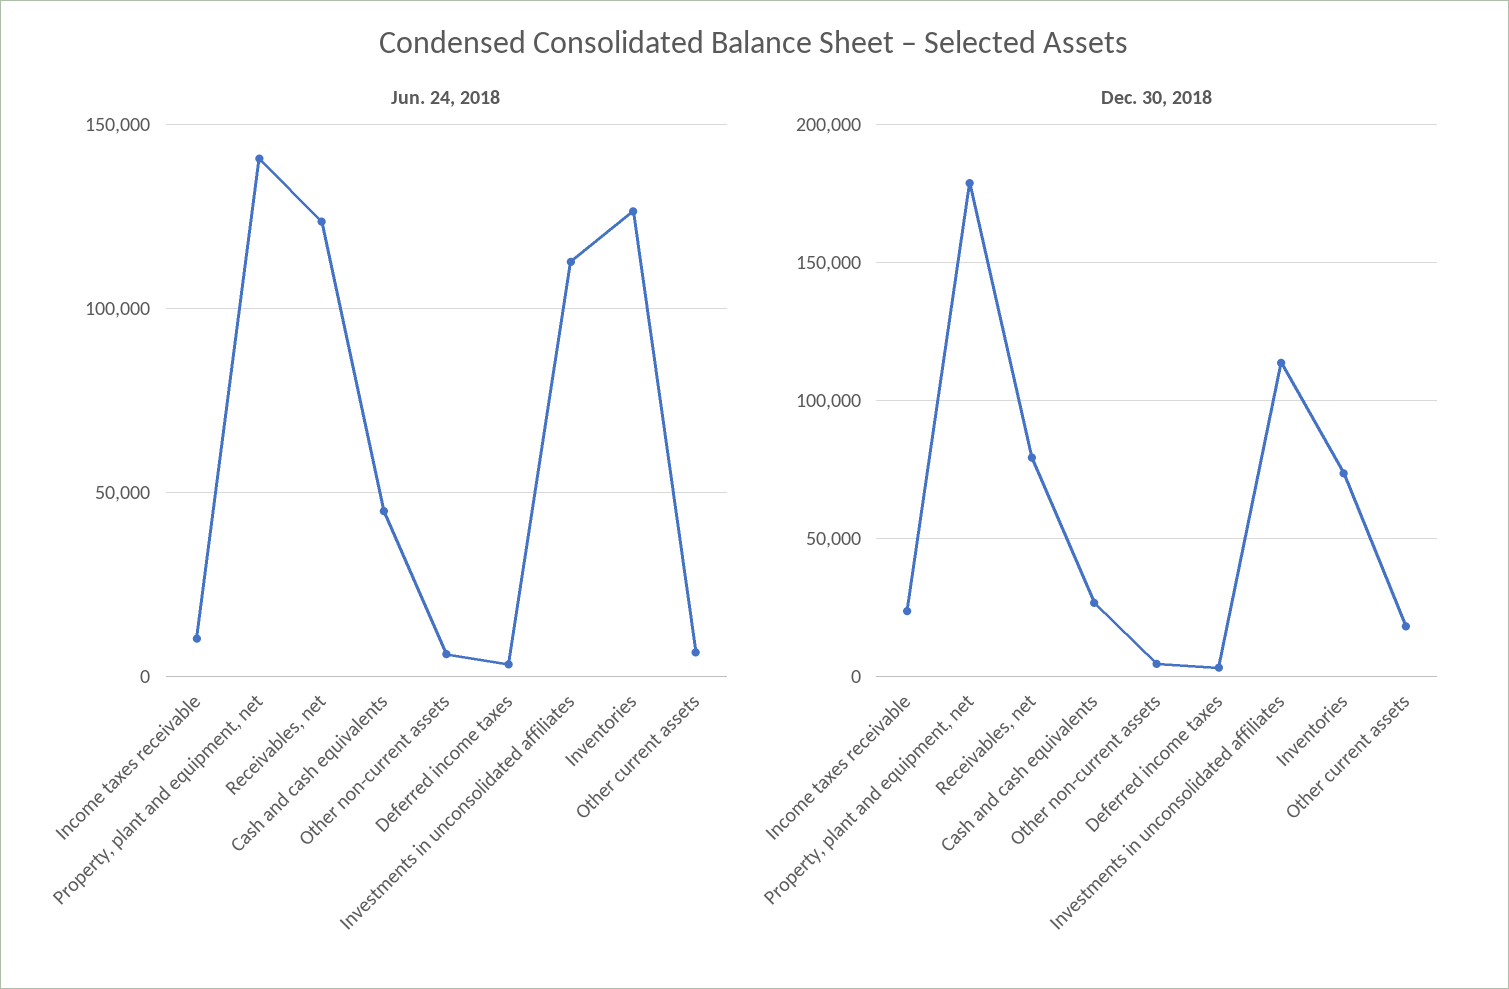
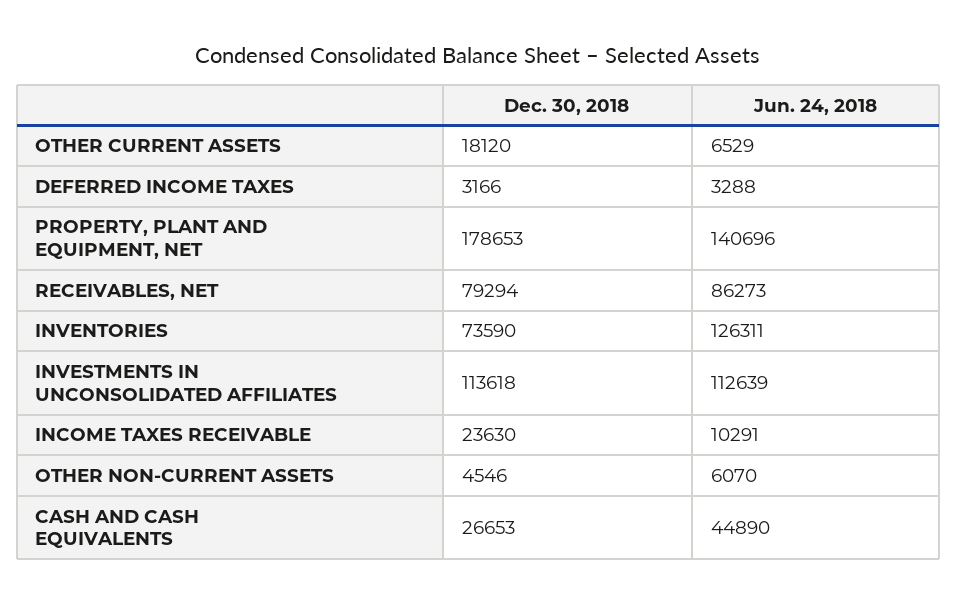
  {
    "Jun. 24, 2018": {
      "Income taxes receivable": 10291,
      "Property, plant and equipment, net": 140696,
-     "Receivables, net": 125000,
+     "Receivables, net": 86273,
      "Cash and cash equivalents": 44890,
      "Other non-current assets": 6070,
      "Deferred income taxes": 3288,
      "Investments in unconsolidated affiliates": 112639,
      "Inventories": 126311,
      "Other current assets": 6529
    },
    "Dec. 30, 2018": {
      "Income taxes receivable": 23630,
      "Property, plant and equipment, net": 178653,
      "Receivables, net": 79294,
      "Cash and cash equivalents": 26653,
      "Other non-current assets": 4546,
      "Deferred income taxes": 3166,
      "Investments in unconsolidated affiliates": 113618,
      "Inventories": 73590,
      "Other current assets": 18120
    }
  }

